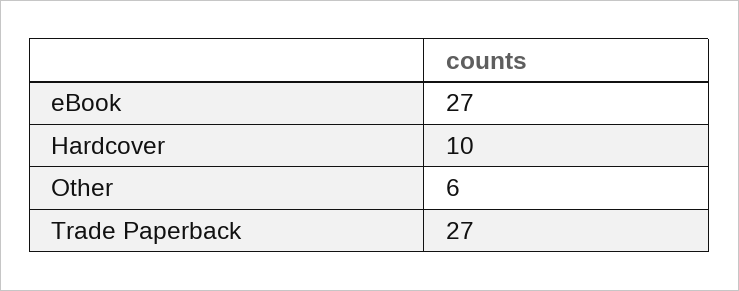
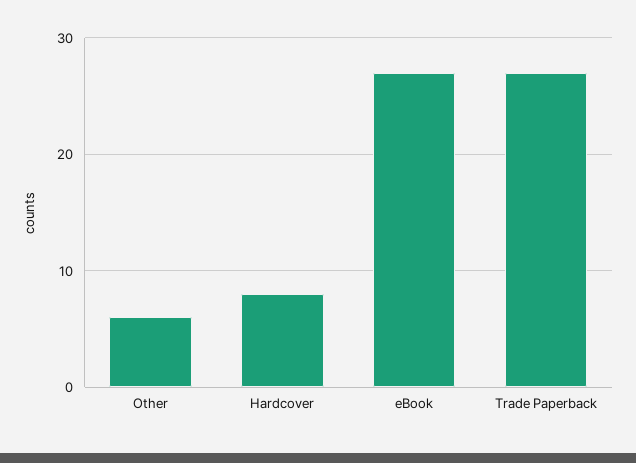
  {
    "eBook": 27,
-   "Hardcover": 10,
+   "Hardcover": 8,
    "Other": 6,
    "Trade Paperback": 27
  }

